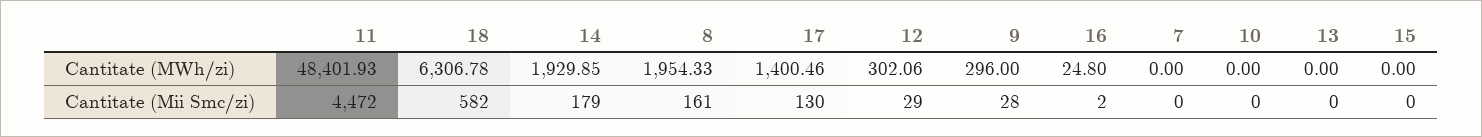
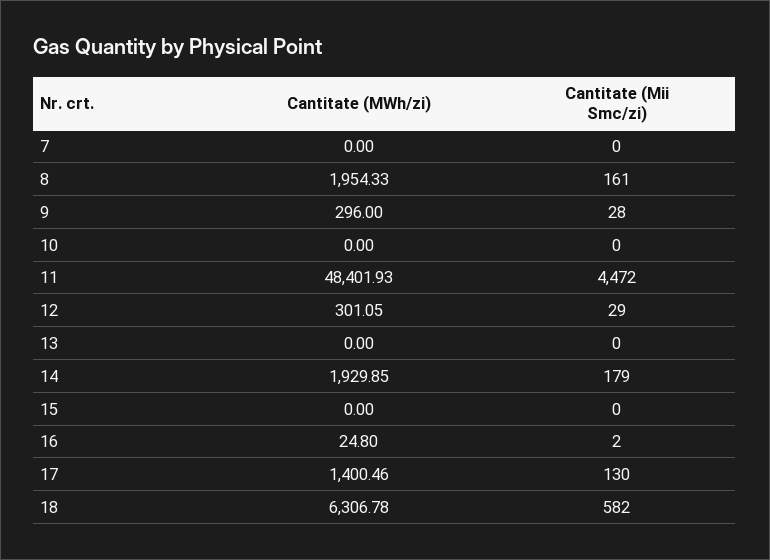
  {
    "11": {
      "Cantitate (MWh/zi)": 48401.93,
      "Cantitate (Mii Smc/zi)": 4472
    },
    "18": {
      "Cantitate (MWh/zi)": 6306.78,
      "Cantitate (Mii Smc/zi)": 582
    },
    "14": {
      "Cantitate (MWh/zi)": 1929.85,
      "Cantitate (Mii Smc/zi)": 179
    },
    "8": {
      "Cantitate (MWh/zi)": 1954.33,
      "Cantitate (Mii Smc/zi)": 161
    },
    "17": {
      "Cantitate (MWh/zi)": 1400.46,
      "Cantitate (Mii Smc/zi)": 130
    },
    "12": {
-     "Cantitate (MWh/zi)": 302.06,
+     "Cantitate (MWh/zi)": 301.05,
      "Cantitate (Mii Smc/zi)": 29
    },
    "9": {
      "Cantitate (MWh/zi)": 296,
      "Cantitate (Mii Smc/zi)": 28
    },
    "16": {
      "Cantitate (MWh/zi)": 24.8,
      "Cantitate (Mii Smc/zi)": 2
    },
    "7": {
      "Cantitate (MWh/zi)": 0,
      "Cantitate (Mii Smc/zi)": 0
    },
    "10": {
      "Cantitate (MWh/zi)": 0,
      "Cantitate (Mii Smc/zi)": 0
    },
    "13": {
      "Cantitate (MWh/zi)": 0,
      "Cantitate (Mii Smc/zi)": 0
    },
    "15": {
      "Cantitate (MWh/zi)": 0,
      "Cantitate (Mii Smc/zi)": 0
    }
  }

